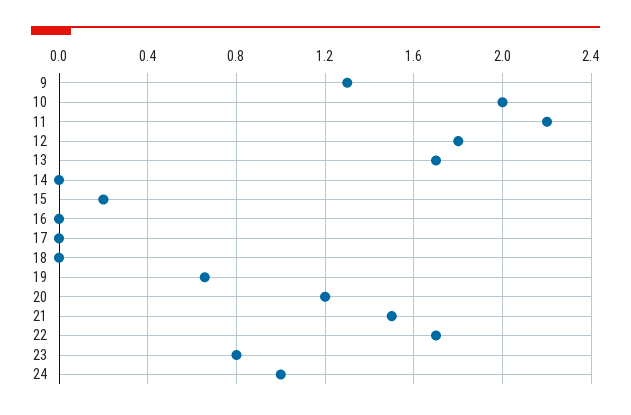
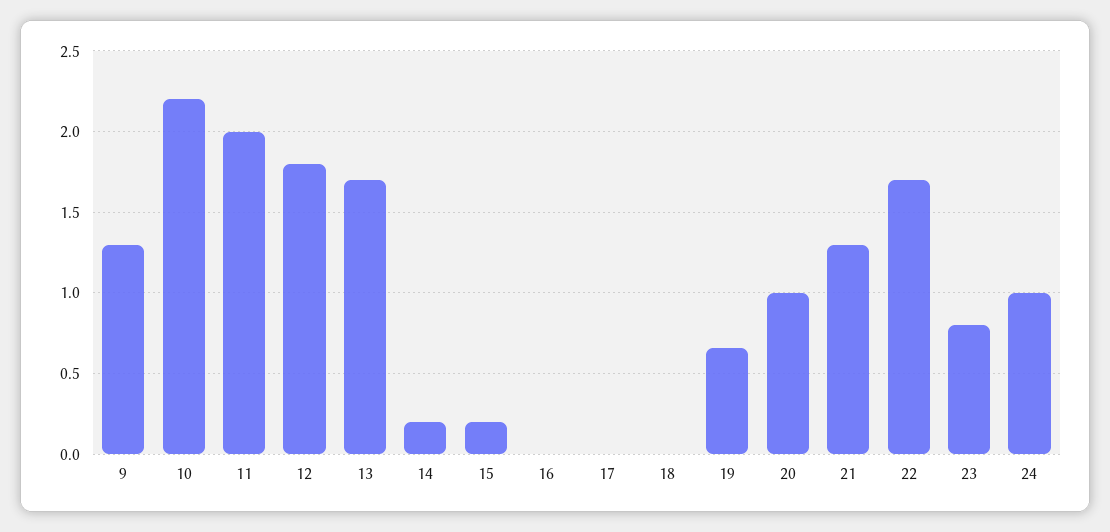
  {
    "9": 1.3,
-   "10": 2,
+   "10": 2.2,
-   "11": 2.2,
+   "11": 2,
    "12": 1.8,
    "13": 1.7,
-   "14": 0,
+   "14": 0.2,
    "15": 0.2,
    "16": 0,
    "17": 0,
    "18": 0,
    "19": 0.65,
-   "20": 1.2,
+   "20": 1,
-   "21": 1.5,
+   "21": 1.3,
    "22": 1.7,
    "23": 0.8,
    "24": 1
  }

